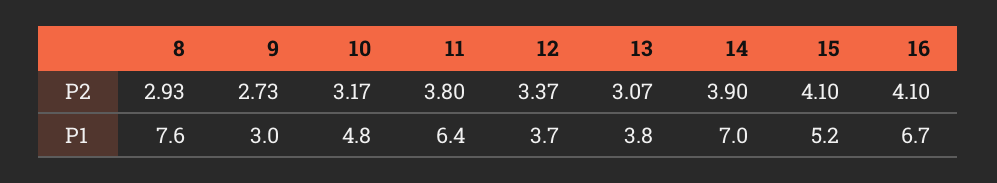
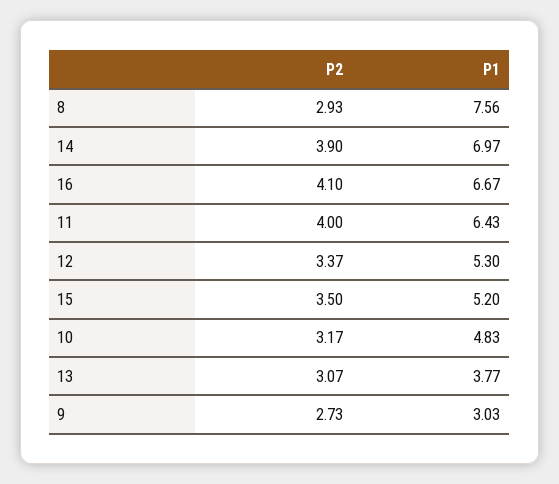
  {
    "8": {
      "P2": 2.93,
      "P1": 7.56
    },
    "9": {
      "P2": 2.73,
      "P1": 3.03
    },
    "10": {
      "P2": 3.17,
      "P1": 4.83
    },
    "11": {
-     "P2": 3.8,
+     "P2": 4,
      "P1": 6.43
    },
    "12": {
      "P2": 3.37,
-     "P1": 3.7
+     "P1": 5.3
    },
    "13": {
      "P2": 3.07,
      "P1": 3.77
    },
    "14": {
      "P2": 3.9,
      "P1": 6.97
    },
    "15": {
-     "P2": 4.1,
+     "P2": 3.5,
      "P1": 5.2
    },
    "16": {
      "P2": 4.1,
      "P1": 6.67
    }
  }

